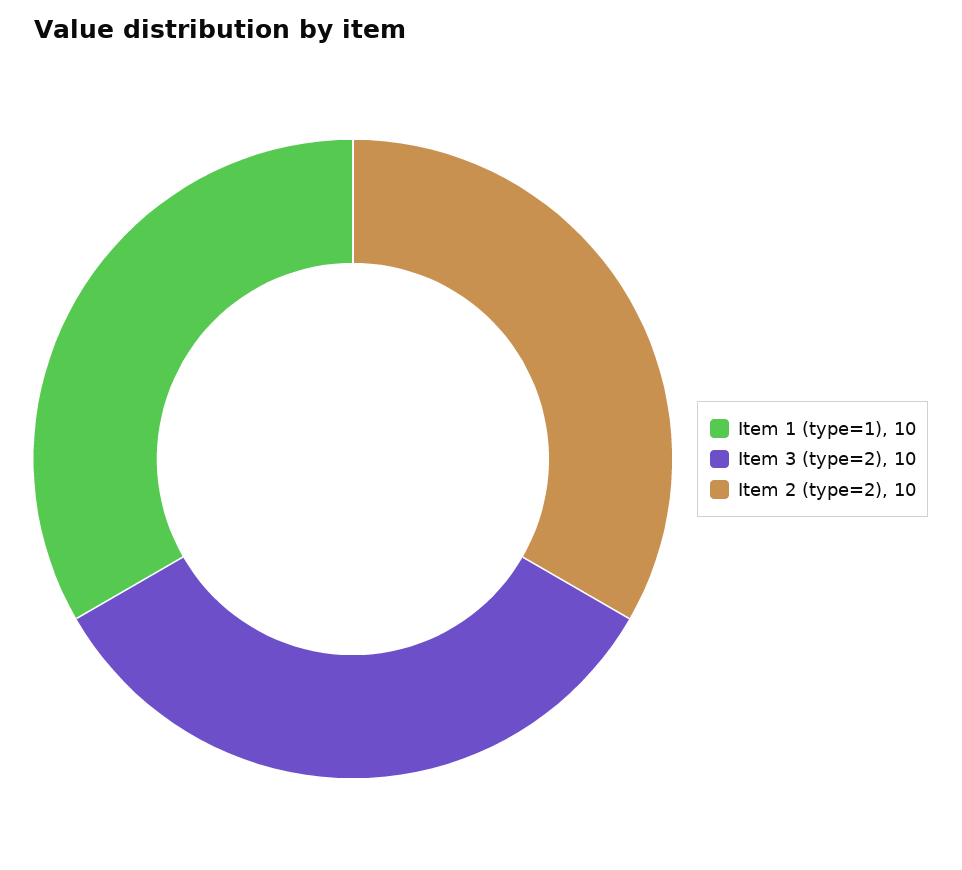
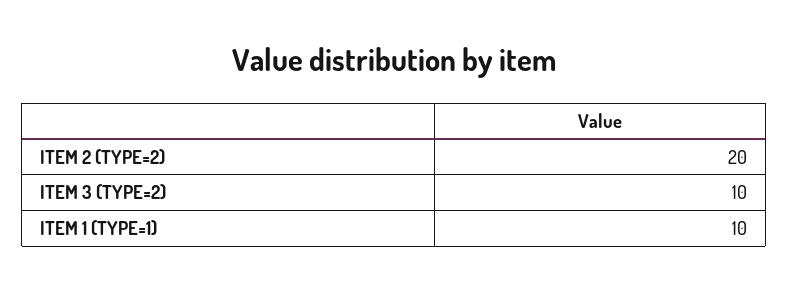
  {
    "Item 1 (type=1)": 10,
    "Item 3 (type=2)": 10,
-   "Item 2 (type=2)": 10
+   "Item 2 (type=2)": 20
  }

